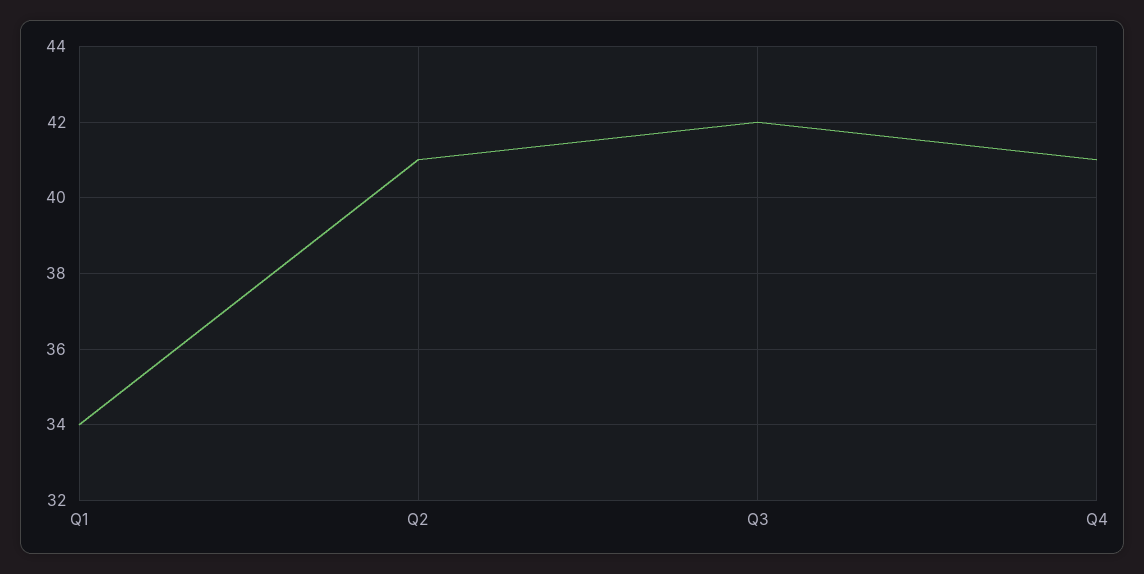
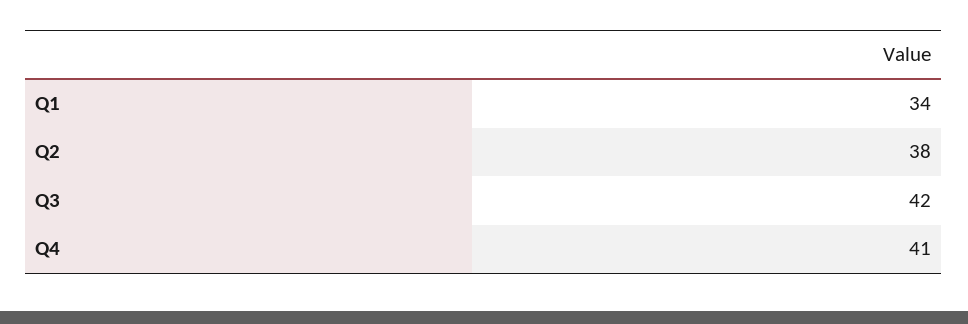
  {
    "Q1": 34,
-   "Q2": 41,
+   "Q2": 38,
    "Q3": 42,
    "Q4": 41
  }

